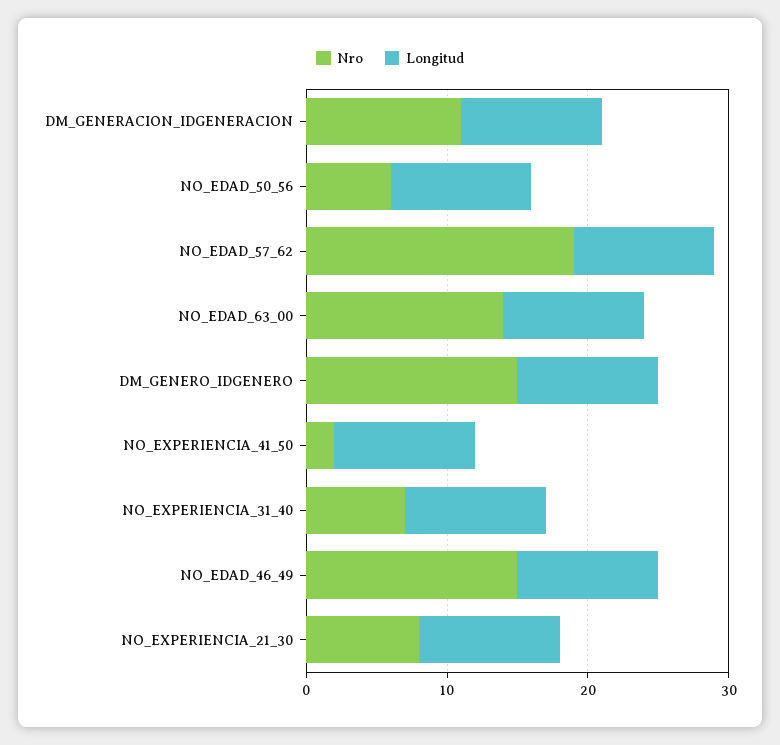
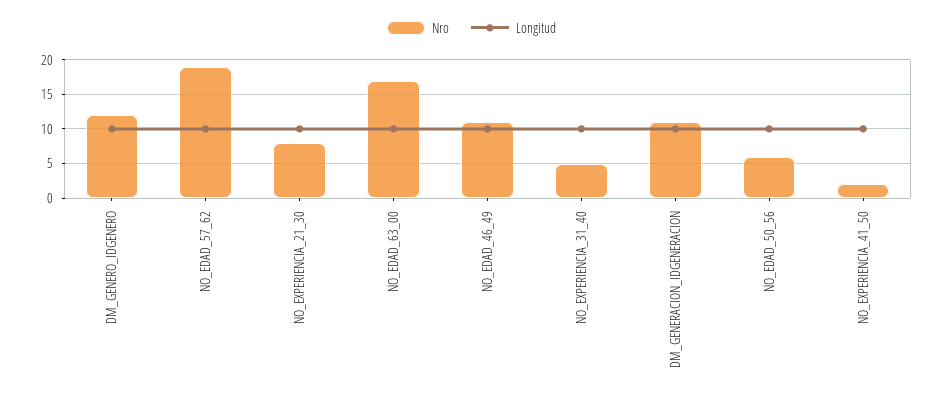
  {
    "Nro": {
      "DM_GENERACION_IDGENERACION": 11,
      "NO_EDAD_50_56": 6,
      "NO_EDAD_57_62": 19,
-     "NO_EDAD_63_00": 14,
+     "NO_EDAD_63_00": 17,
-     "DM_GENERO_IDGENERO": 15,
+     "DM_GENERO_IDGENERO": 12,
      "NO_EXPERIENCIA_41_50": 2,
-     "NO_EXPERIENCIA_31_40": 7,
+     "NO_EXPERIENCIA_31_40": 5,
-     "NO_EDAD_46_49": 15,
+     "NO_EDAD_46_49": 11,
      "NO_EXPERIENCIA_21_30": 8
    },
    "Longitud": {
      "DM_GENERACION_IDGENERACION": 10,
      "NO_EDAD_50_56": 10,
      "NO_EDAD_57_62": 10,
      "NO_EDAD_63_00": 10,
      "DM_GENERO_IDGENERO": 10,
      "NO_EXPERIENCIA_41_50": 10,
      "NO_EXPERIENCIA_31_40": 10,
      "NO_EDAD_46_49": 10,
      "NO_EXPERIENCIA_21_30": 10
    }
  }

